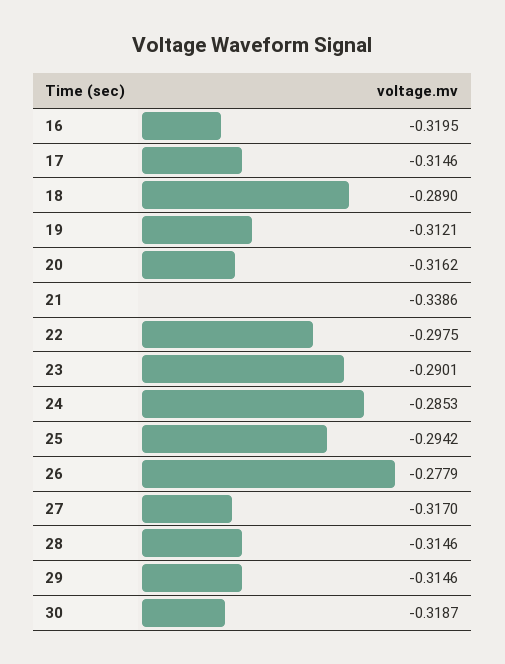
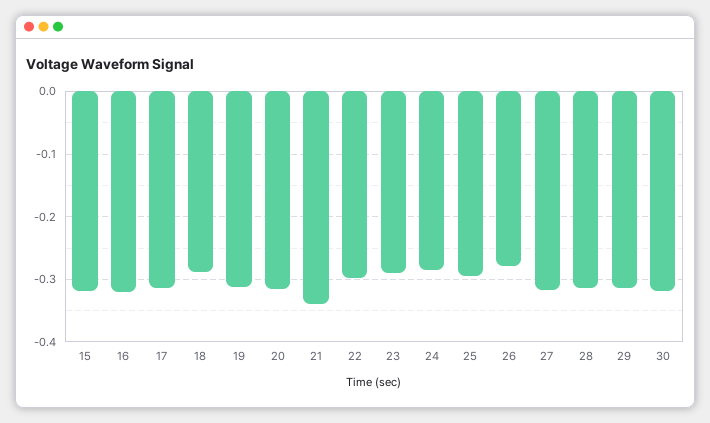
  {
    "16": -0.3195,
    "17": -0.3146,
    "18": -0.289,
    "19": -0.3121,
    "20": -0.3162,
    "21": -0.3386,
    "22": -0.2975,
    "23": -0.2901,
    "24": -0.2853,
    "25": -0.2942,
    "26": -0.2779,
    "27": -0.317,
    "28": -0.3146,
    "29": -0.3146,
-   "30": -0.3187
+   "30": -0.3187,
+   "15": -0.32
  }

